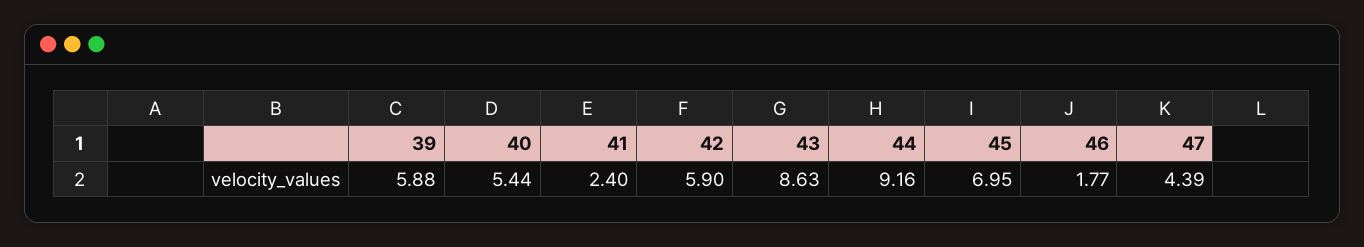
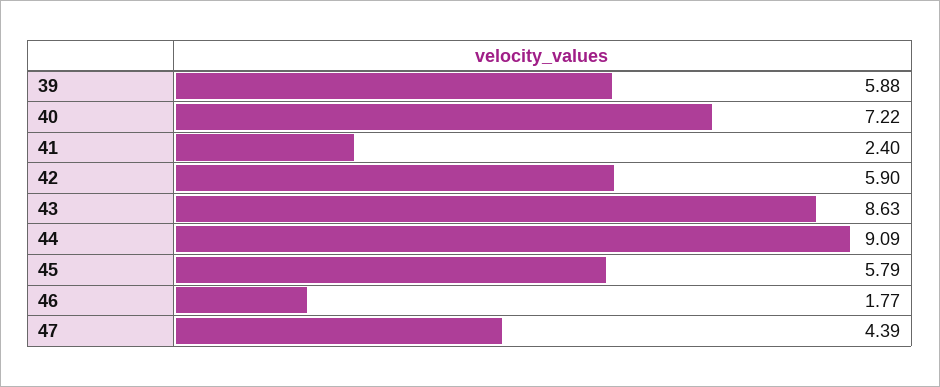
  {
    "39": 5.88,
-   "40": 5.44,
+   "40": 7.22,
    "41": 2.4,
    "42": 5.9,
    "43": 8.63,
-   "44": 9.16,
+   "44": 9.09,
-   "45": 6.95,
+   "45": 5.79,
    "46": 1.77,
    "47": 4.39
  }

